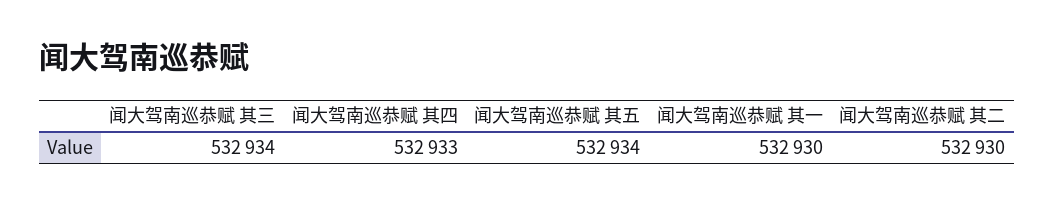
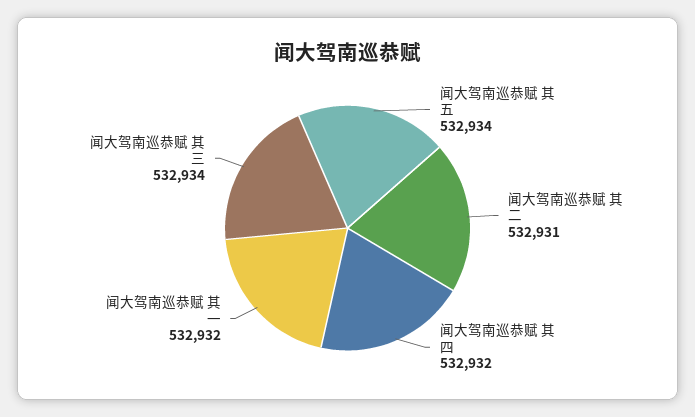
  {
    "闻大驾南巡恭赋 其三": 532934,
-   "闻大驾南巡恭赋 其四": 532933,
+   "闻大驾南巡恭赋 其四": 532932,
    "闻大驾南巡恭赋 其五": 532934,
-   "闻大驾南巡恭赋 其一": 532930,
+   "闻大驾南巡恭赋 其一": 532932,
-   "闻大驾南巡恭赋 其二": 532930
+   "闻大驾南巡恭赋 其二": 532931
  }

